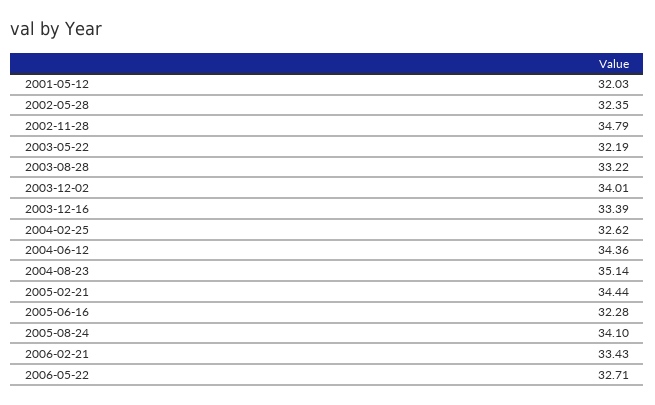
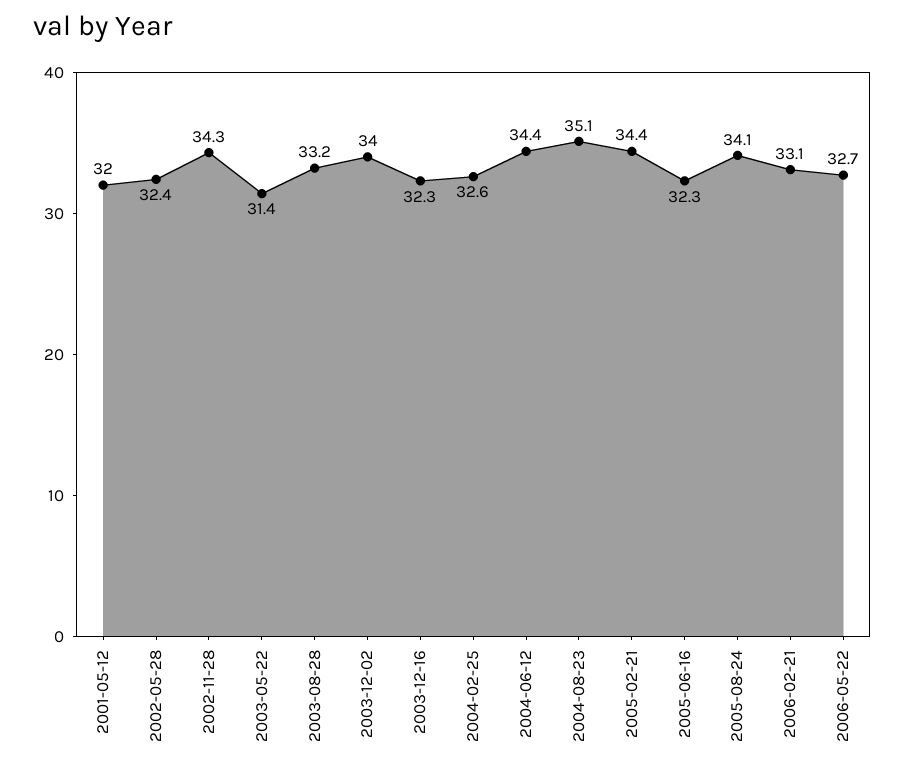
  {
    "2001-05-12": 32.03,
    "2002-05-28": 32.35,
-   "2002-11-28": 34.79,
+   "2002-11-28": 34.3,
-   "2003-05-22": 32.19,
+   "2003-05-22": 31.4,
    "2003-08-28": 33.22,
    "2003-12-02": 34.01,
-   "2003-12-16": 33.39,
+   "2003-12-16": 32.3,
    "2004-02-25": 32.62,
    "2004-06-12": 34.36,
    "2004-08-23": 35.14,
    "2005-02-21": 34.44,
    "2005-06-16": 32.28,
    "2005-08-24": 34.1,
-   "2006-02-21": 33.43,
+   "2006-02-21": 33.1,
    "2006-05-22": 32.71
  }

